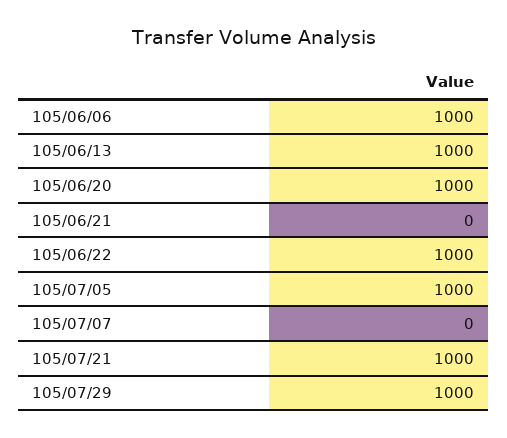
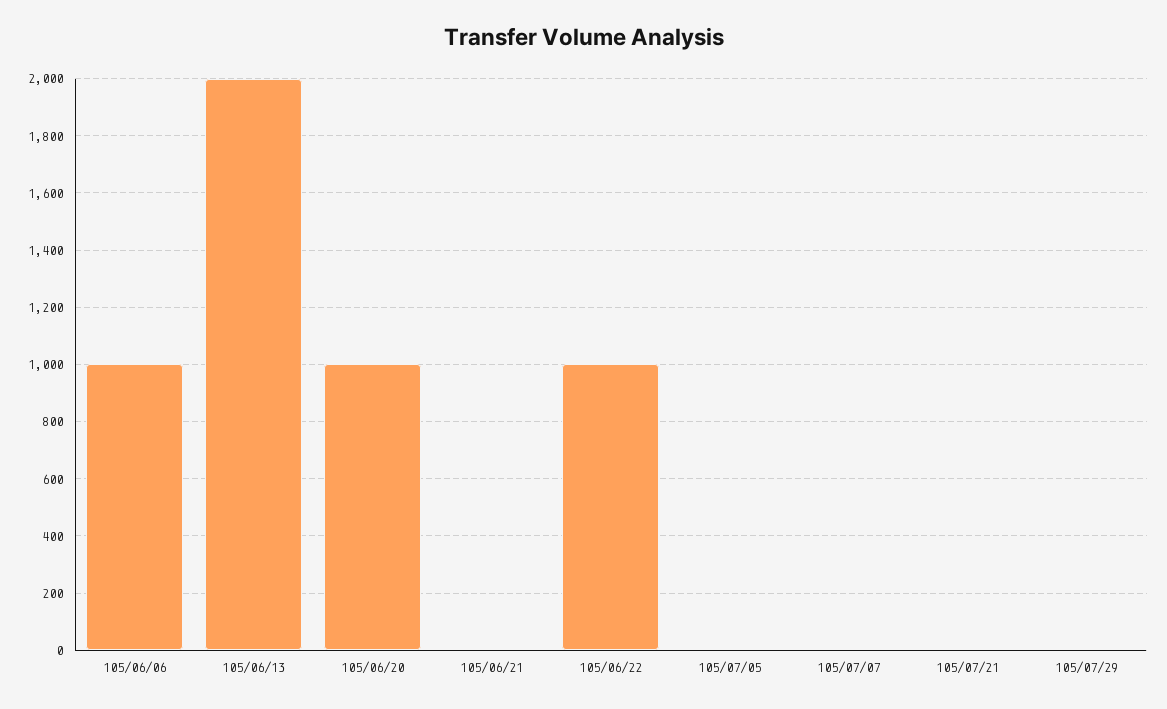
  {
    "105/06/06": 1000,
-   "105/06/13": 1000,
+   "105/06/13": 2000,
    "105/06/20": 1000,
    "105/06/21": 0,
    "105/06/22": 1000,
-   "105/07/05": 1000,
+   "105/07/05": 0,
    "105/07/07": 0,
-   "105/07/21": 1000,
+   "105/07/21": 0,
-   "105/07/29": 1000
+   "105/07/29": 0
  }

